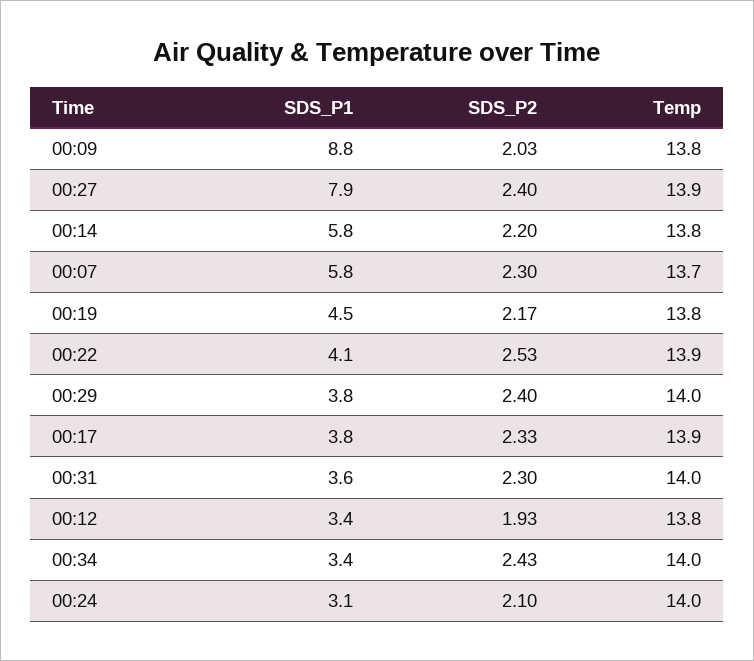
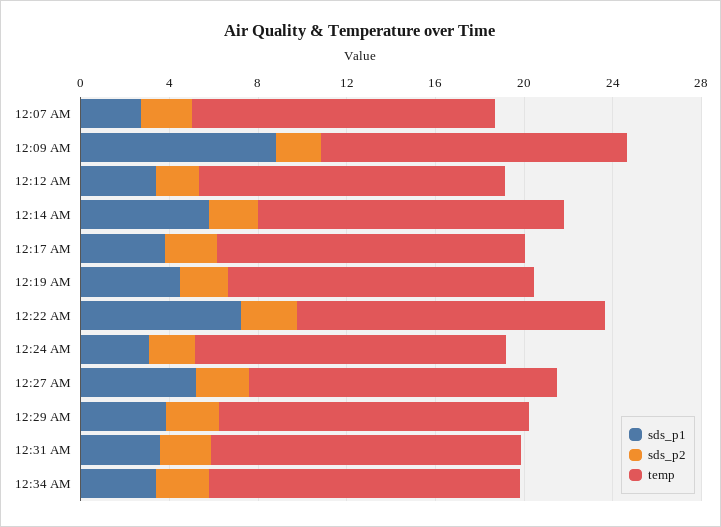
  {
    "SDS_P1": {
      "00:09": 8.8,
-     "00:27": 7.9,
+     "00:27": 5,
      "00:14": 5.8,
-     "00:07": 5.8,
+     "00:07": 3,
      "00:19": 4.5,
-     "00:22": 4.1,
+     "00:22": 7,
      "00:29": 3.8,
      "00:17": 3.8,
      "00:31": 3.6,
      "00:12": 3.4,
      "00:34": 3.4,
      "00:24": 3.1
    },
    "SDS_P2": {
      "00:09": 2.03,
      "00:27": 2.4,
      "00:14": 2.2,
      "00:07": 2.3,
      "00:19": 2.17,
      "00:22": 2.53,
      "00:29": 2.4,
      "00:17": 2.33,
      "00:31": 2.3,
      "00:12": 1.93,
      "00:34": 2.43,
      "00:24": 2.1
    },
    "Temp": {
      "00:09": 13.8,
      "00:27": 13.9,
      "00:14": 13.8,
      "00:07": 13.7,
      "00:19": 13.8,
      "00:22": 13.9,
      "00:29": 14,
      "00:17": 13.9,
      "00:31": 14,
      "00:12": 13.8,
      "00:34": 14,
      "00:24": 14
    }
  }

